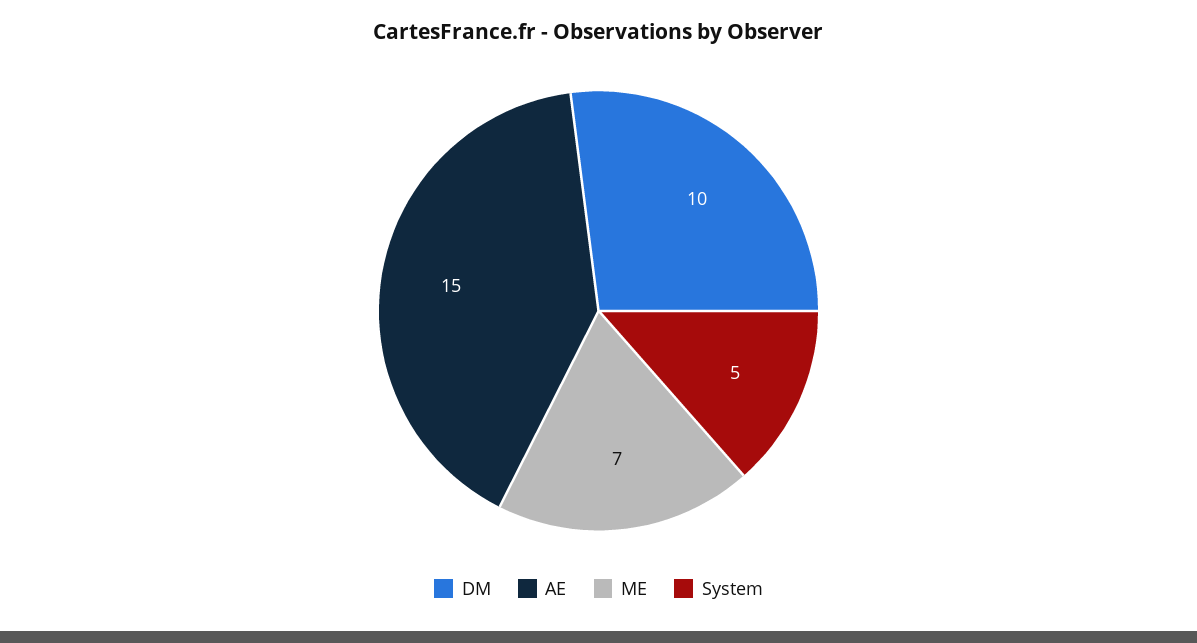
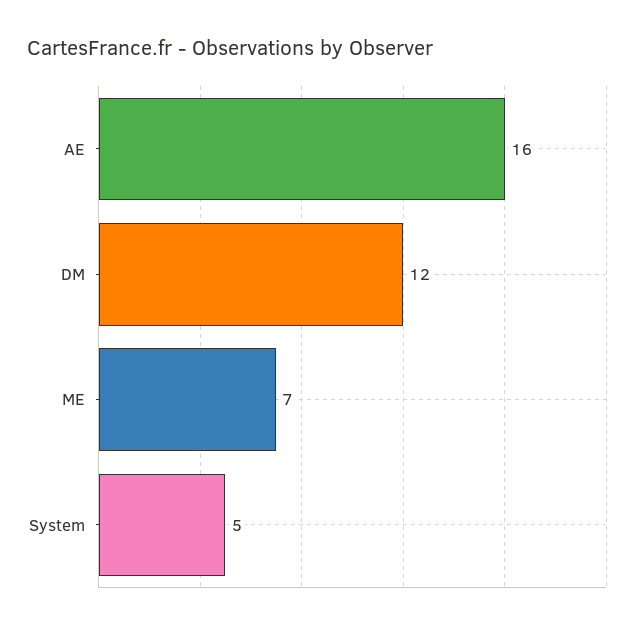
  {
-   "DM": 10,
+   "DM": 12,
-   "AE": 15,
+   "AE": 16,
    "ME": 7,
    "System": 5
  }

